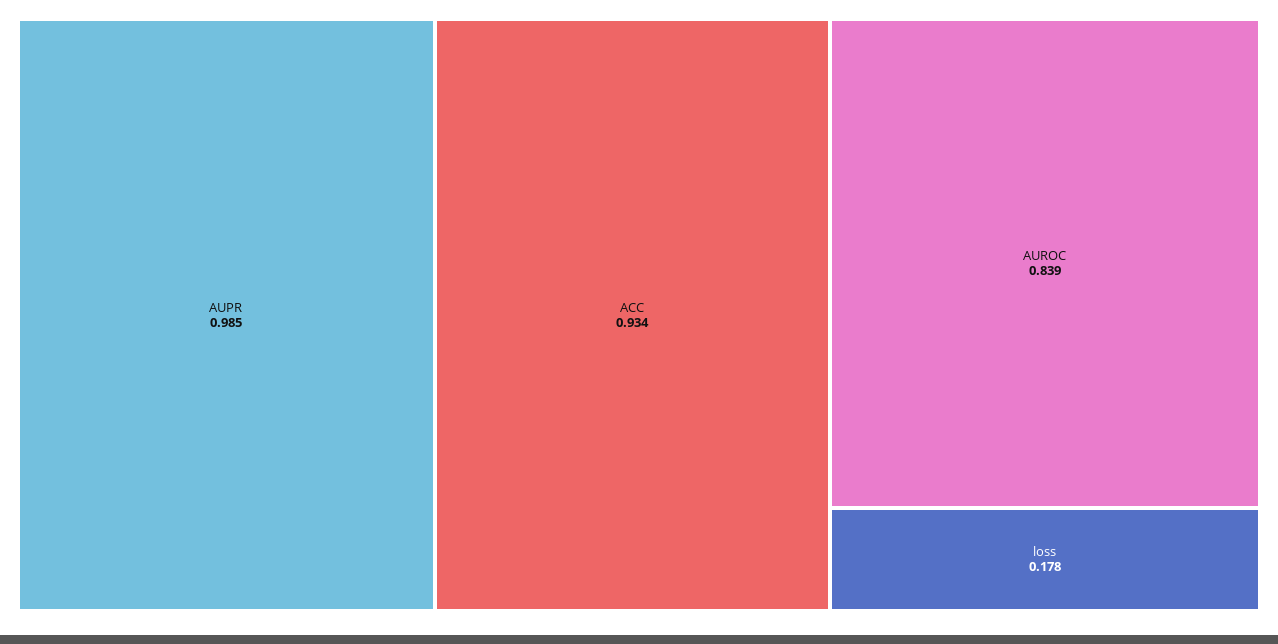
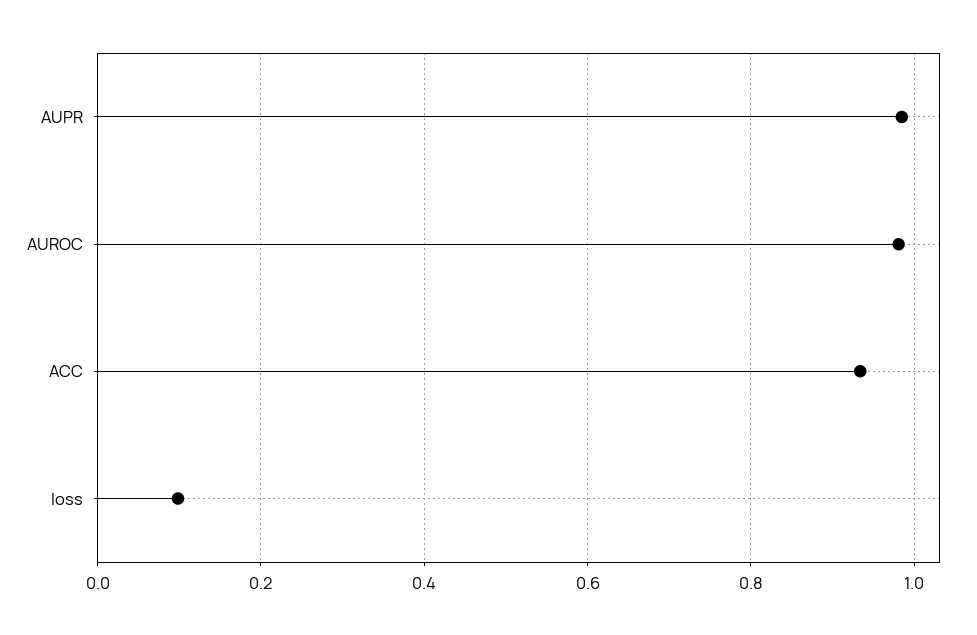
  {
    "AUPR": 0.985,
    "ACC": 0.934,
-   "AUROC": 0.839,
+   "AUROC": 0.98,
-   "loss": 0.178
+   "loss": 0.1
  }

